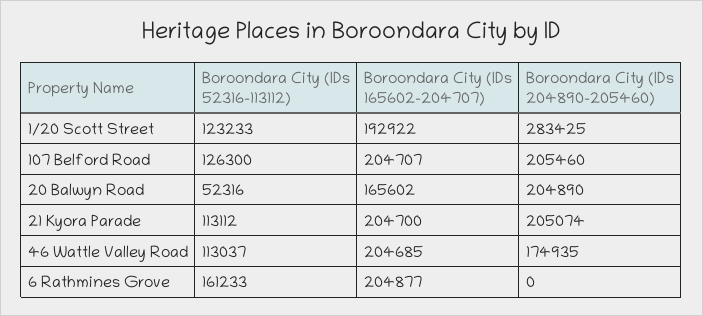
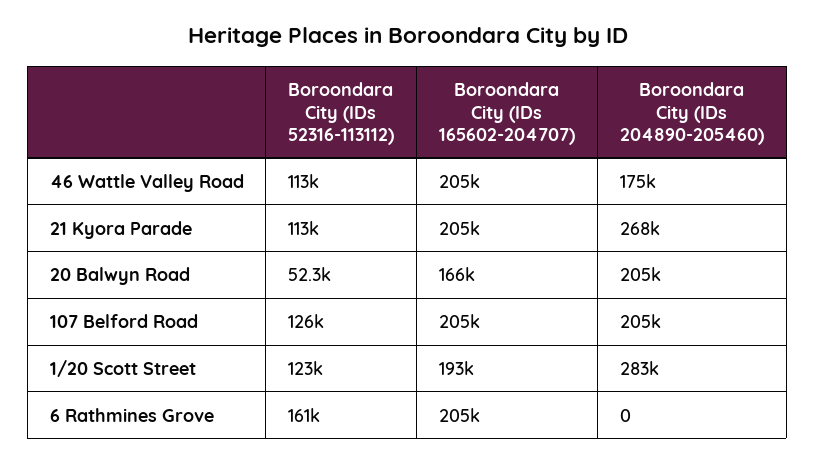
  {
    "Boroondara City (IDs 52316-113112)": {
      "1/20 Scott Street": 123233,
      "107 Belford Road": 126300,
      "20 Balwyn Road": 52316,
      "21 Kyora Parade": 113112,
      "46 Wattle Valley Road": 113037,
      "6 Rathmines Grove": 161233
    },
    "Boroondara City (IDs 165602-204707)": {
      "1/20 Scott Street": 192922,
      "107 Belford Road": 204707,
      "20 Balwyn Road": 165602,
      "21 Kyora Parade": 204700,
      "46 Wattle Valley Road": 204685,
      "6 Rathmines Grove": 204877
    },
    "Boroondara City (IDs 204890-205460)": {
      "1/20 Scott Street": 283425,
      "107 Belford Road": 205460,
      "20 Balwyn Road": 204890,
-     "21 Kyora Parade": 205074,
+     "21 Kyora Parade": 268000,
      "46 Wattle Valley Road": 174935,
      "6 Rathmines Grove": 0
    }
  }

